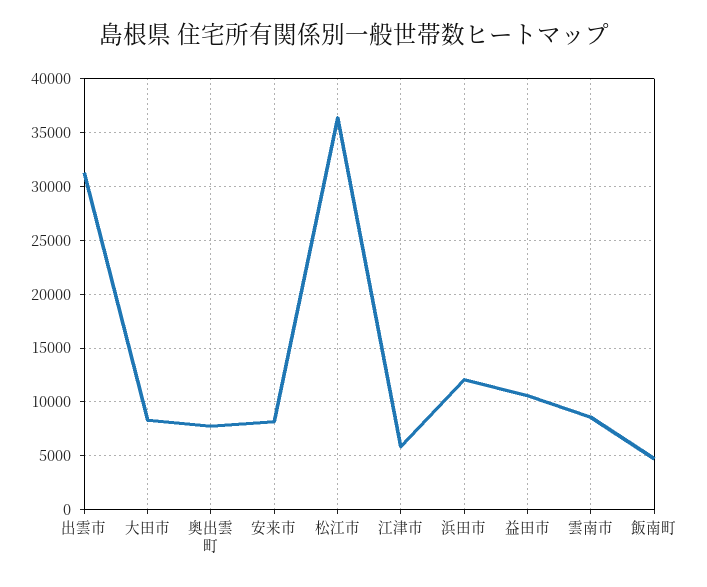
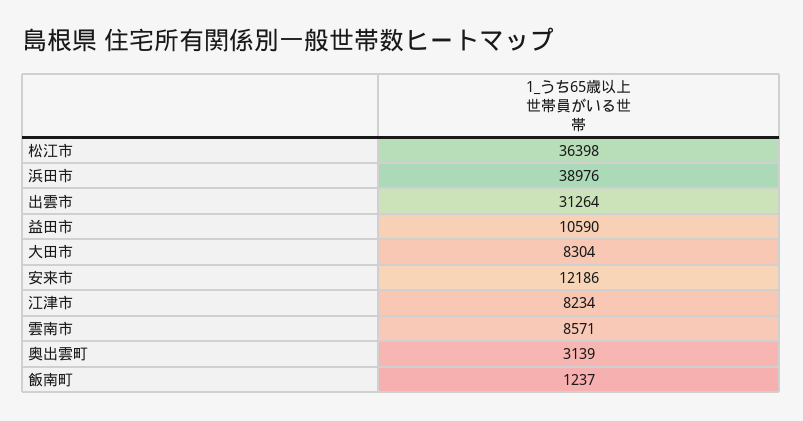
  {
    "出雲市": 31264,
    "大田市": 8304,
-   "奥出雲町": 8000,
+   "奥出雲町": 3139,
-   "安来市": 8000,
+   "安来市": 12186,
    "松江市": 36398,
-   "江津市": 6000,
+   "江津市": 8234,
-   "浜田市": 12000,
+   "浜田市": 38976,
    "益田市": 10590,
    "雲南市": 8571,
-   "飯南町": 5000
+   "飯南町": 1237
  }

